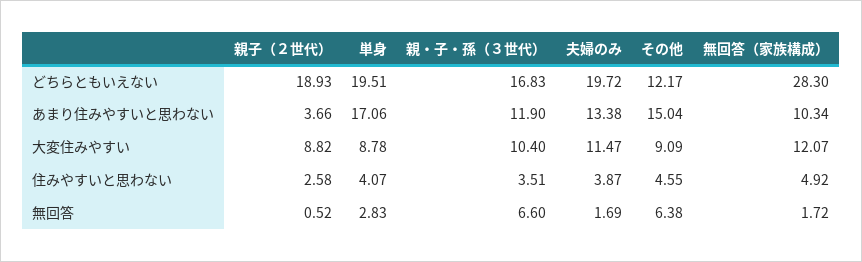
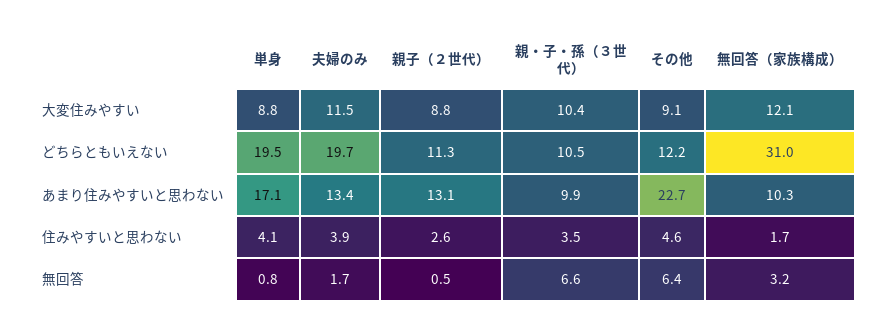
  {
    "親子（２世代）": {
-     "どちらともいえない": 18.93,
+     "どちらともいえない": 11.3,
-     "あまり住みやすいと思わない": 3.66,
+     "あまり住みやすいと思わない": 13.1,
      "大変住みやすい": 8.82,
      "住みやすいと思わない": 2.58,
      "無回答": 0.52
    },
    "単身": {
      "どちらともいえない": 19.51,
      "あまり住みやすいと思わない": 17.06,
      "大変住みやすい": 8.78,
      "住みやすいと思わない": 4.07,
-     "無回答": 2.83
+     "無回答": 0.8
    },
    "親・子・孫（３世代）": {
-     "どちらともいえない": 16.83,
+     "どちらともいえない": 10.5,
-     "あまり住みやすいと思わない": 11.9,
+     "あまり住みやすいと思わない": 9.9,
      "大変住みやすい": 10.4,
      "住みやすいと思わない": 3.51,
      "無回答": 6.6
    },
    "夫婦のみ": {
      "どちらともいえない": 19.72,
      "あまり住みやすいと思わない": 13.38,
      "大変住みやすい": 11.47,
      "住みやすいと思わない": 3.87,
      "無回答": 1.69
    },
    "その他": {
      "どちらともいえない": 12.17,
-     "あまり住みやすいと思わない": 15.04,
+     "あまり住みやすいと思わない": 22.7,
      "大変住みやすい": 9.09,
      "住みやすいと思わない": 4.55,
      "無回答": 6.38
    },
    "無回答（家族構成）": {
-     "どちらともいえない": 28.3,
+     "どちらともいえない": 31,
      "あまり住みやすいと思わない": 10.34,
      "大変住みやすい": 12.07,
-     "住みやすいと思わない": 4.92,
+     "住みやすいと思わない": 1.7,
-     "無回答": 1.72
+     "無回答": 3.2
    }
  }

